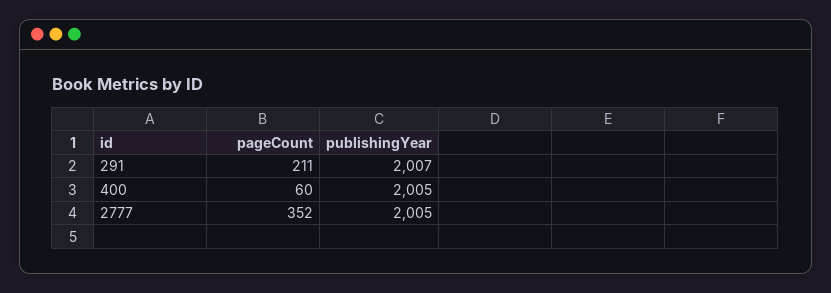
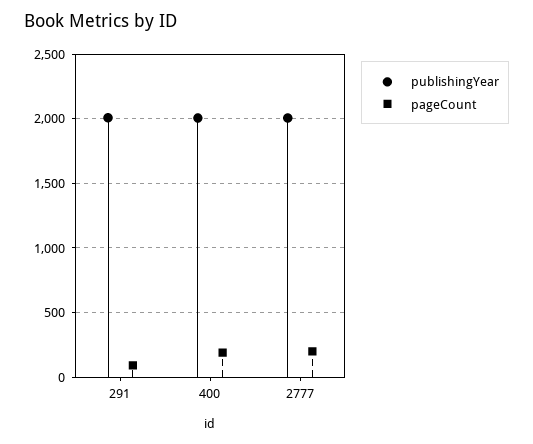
  {
    "pageCount": {
-     "291": 211,
+     "291": 100,
-     "400": 60,
+     "400": 200,
-     "2777": 352
+     "2777": 200
    },
    "publishingYear": {
      "291": 2007,
      "400": 2005,
      "2777": 2005
    }
  }

